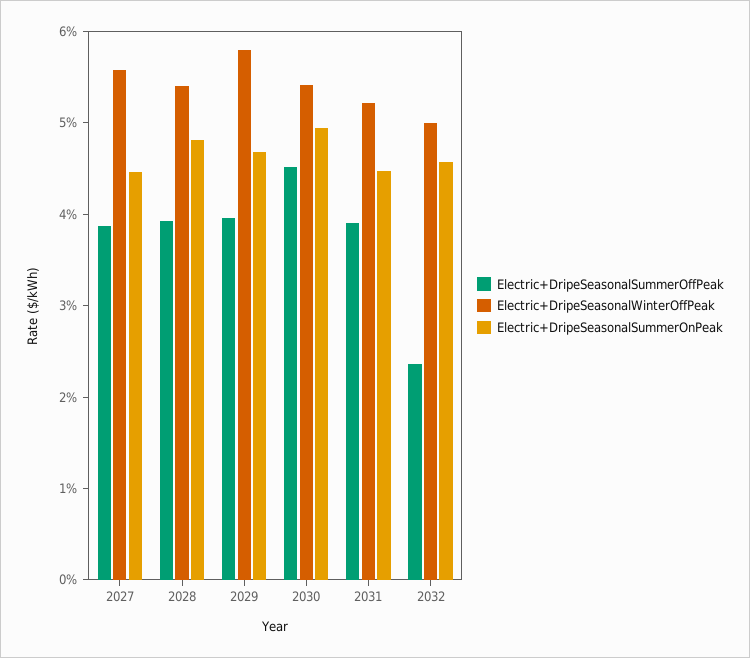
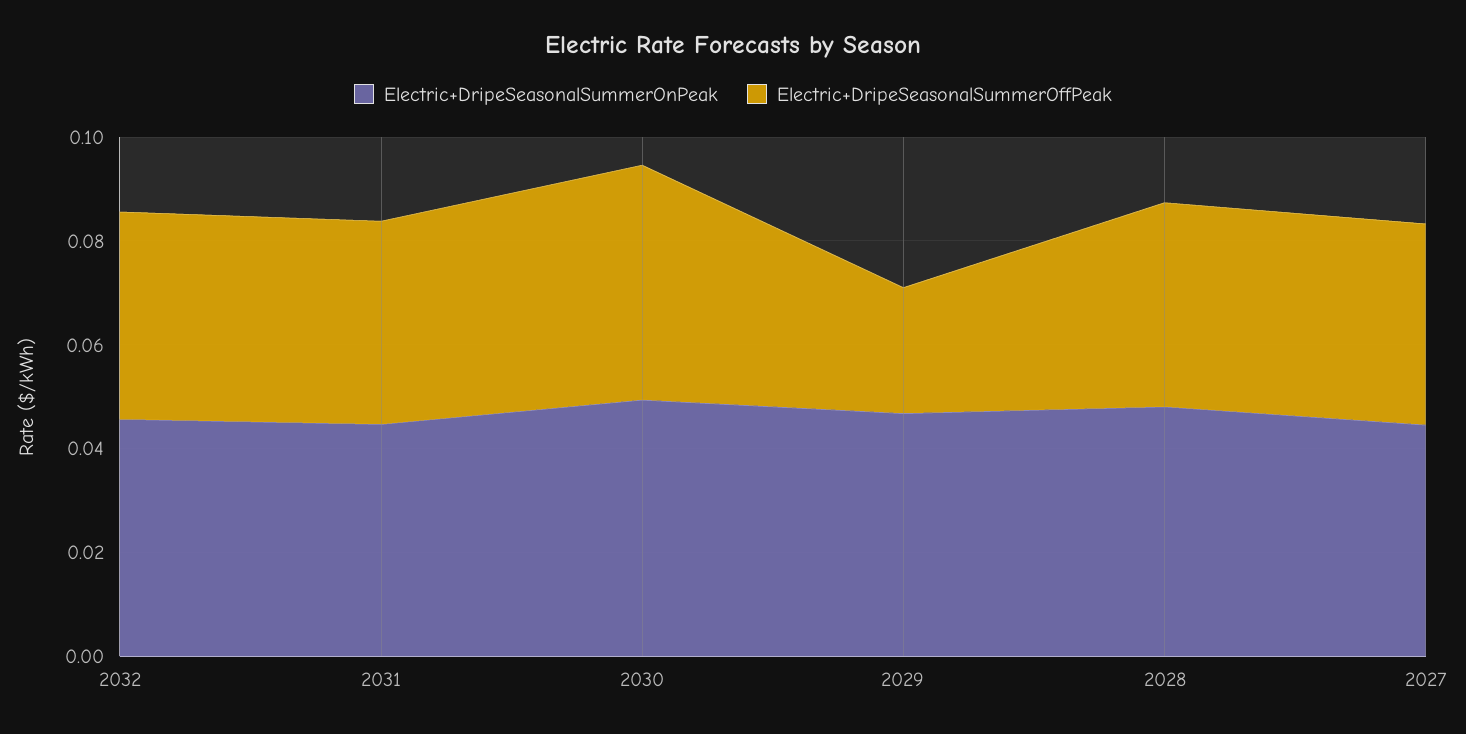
  {
    "Electric+DripeSeasonalSummerOffPeak": {
      "2027": 0.038,
      "2028": 0.04,
-     "2029": 0.04,
+     "2029": 0.025,
      "2030": 0.046,
      "2031": 0.04,
-     "2032": 0.024
+     "2032": 0.04
    },
-   "Electric+DripeSeasonalWinterOffPeak": {
-     "2027": 0.056,
-     "2028": 0.054,
-     "2029": 0.058,
-     "2030": 0.054,
-     "2031": 0.052,
-     "2032": 0.05
-   },
    "Electric+DripeSeasonalSummerOnPeak": {
      "2027": 0.044,
      "2028": 0.048,
      "2029": 0.046,
      "2030": 0.05,
      "2031": 0.044,
      "2032": 0.046
    }
  }

